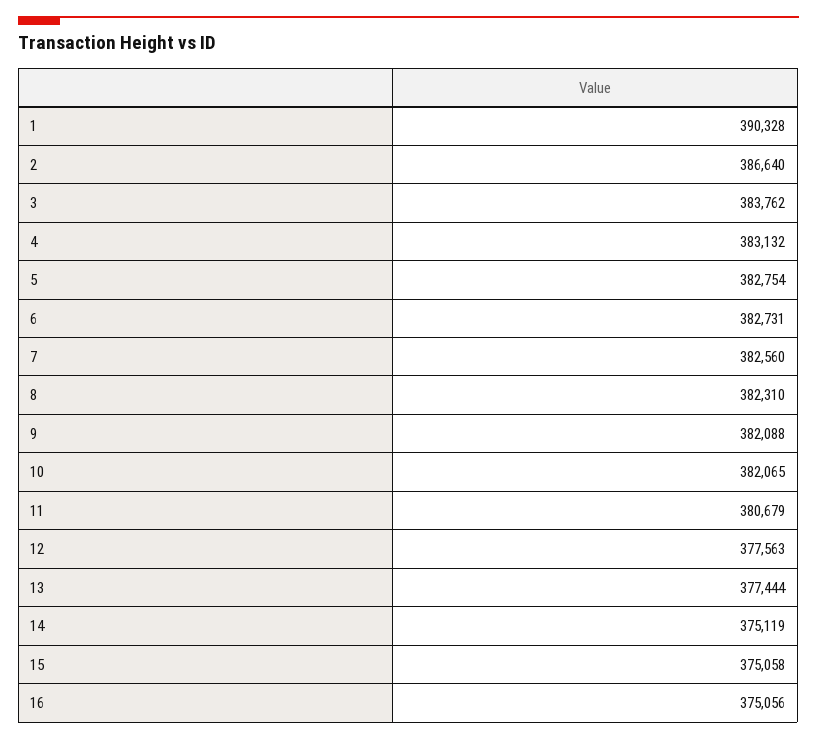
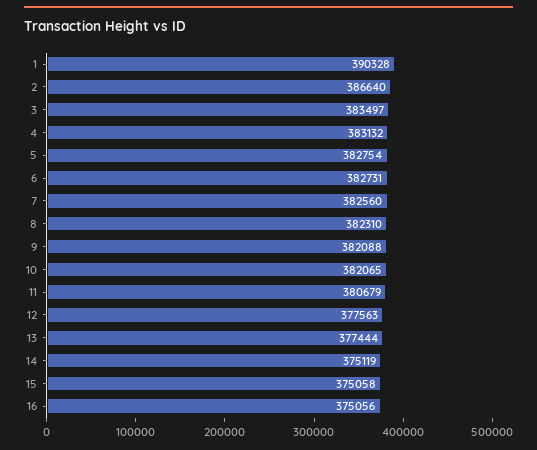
  {
    "1": 390328,
    "2": 386640,
-   "3": 383762,
+   "3": 383497,
    "4": 383132,
    "5": 382754,
    "6": 382731,
    "7": 382560,
    "8": 382310,
    "9": 382088,
    "10": 382065,
    "11": 380679,
    "12": 377563,
    "13": 377444,
    "14": 375119,
    "15": 375058,
    "16": 375056
  }

